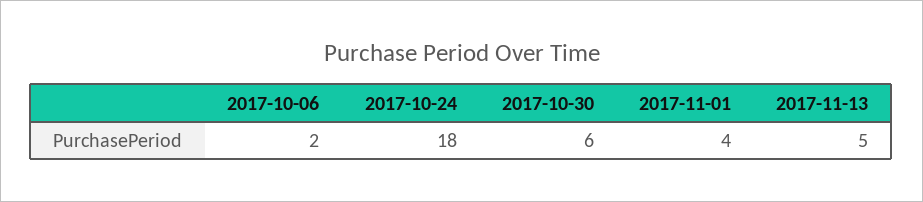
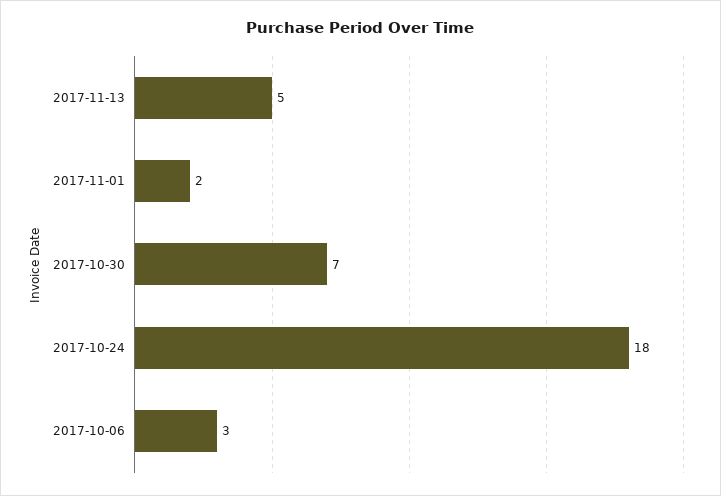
  {
-   "2017-10-06": 2,
+   "2017-10-06": 3,
    "2017-10-24": 18,
-   "2017-10-30": 6,
+   "2017-10-30": 7,
-   "2017-11-01": 4,
+   "2017-11-01": 2,
    "2017-11-13": 5
  }

